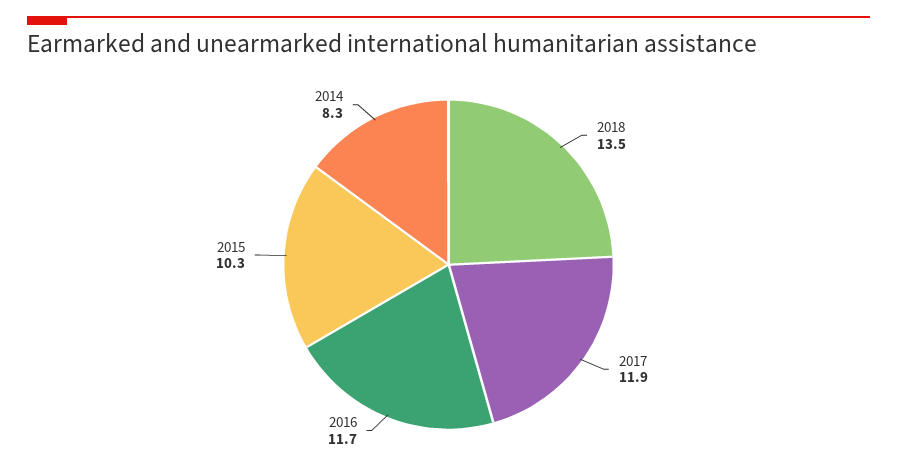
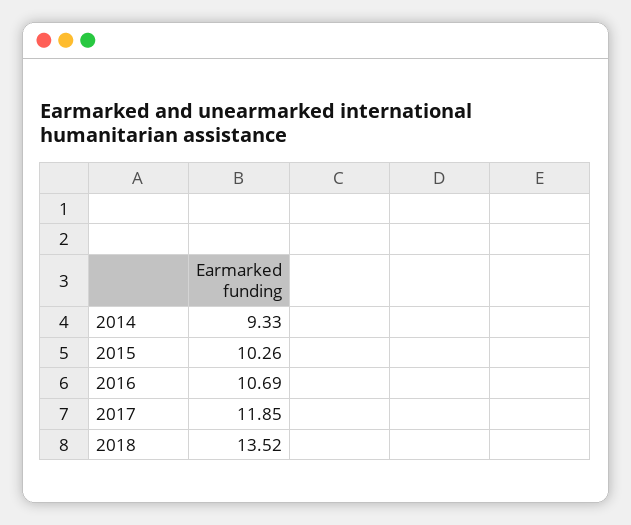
  {
    "2018": 13.52,
    "2017": 11.85,
-   "2016": 11.7,
+   "2016": 10.69,
    "2015": 10.26,
-   "2014": 8.3
+   "2014": 9.33
  }

